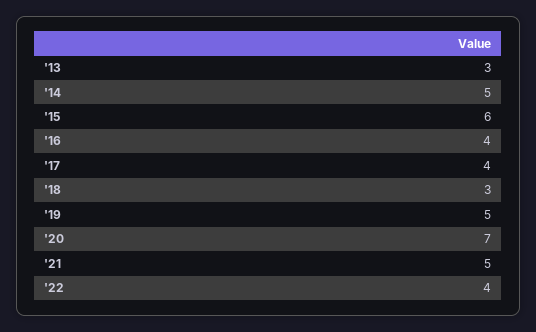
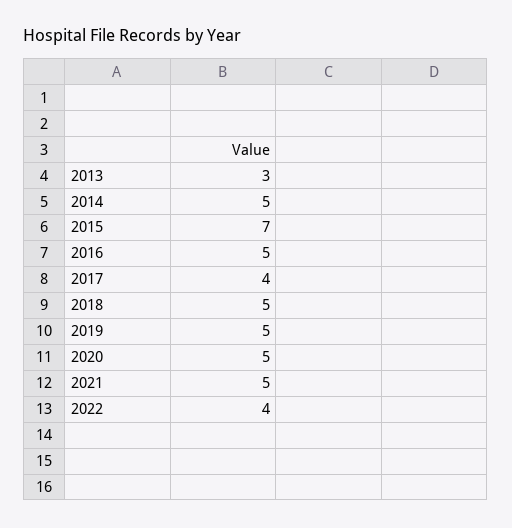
  {
    "'13": 3,
    "'14": 5,
-   "'15": 6,
+   "'15": 7,
-   "'16": 4,
+   "'16": 5,
    "'17": 4,
-   "'18": 3,
+   "'18": 5,
    "'19": 5,
-   "'20": 7,
+   "'20": 5,
    "'21": 5,
    "'22": 4
  }

